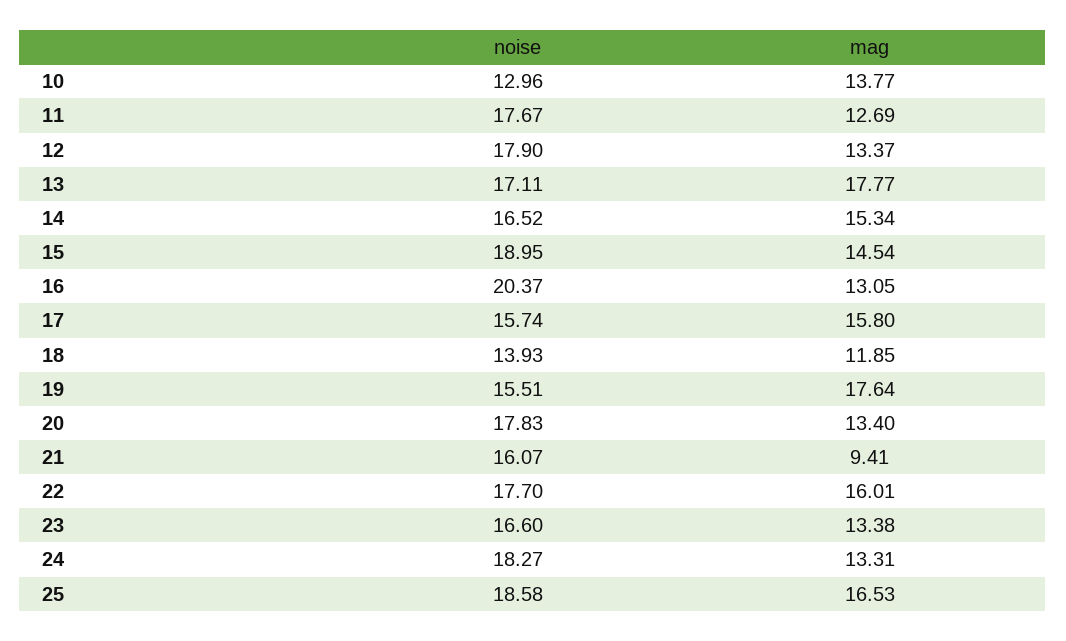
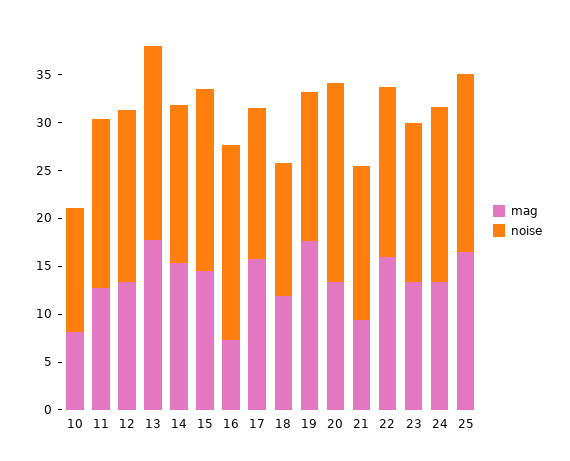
  {
    "noise": {
      "10": 12.96,
      "11": 17.67,
      "12": 17.9,
-     "13": 17.11,
+     "13": 20,
      "14": 16.52,
      "15": 18.95,
      "16": 20.37,
      "17": 15.74,
      "18": 13.93,
      "19": 15.51,
-     "20": 17.83,
+     "20": 21,
      "21": 16.07,
      "22": 17.7,
      "23": 16.6,
      "24": 18.27,
      "25": 18.58
    },
    "mag": {
-     "10": 13.77,
+     "10": 8,
      "11": 12.69,
      "12": 13.37,
      "13": 17.77,
      "14": 15.34,
      "15": 14.54,
-     "16": 13.05,
+     "16": 7,
      "17": 15.8,
      "18": 11.85,
      "19": 17.64,
      "20": 13.4,
      "21": 9.41,
      "22": 16.01,
      "23": 13.38,
      "24": 13.31,
      "25": 16.53
    }
  }

